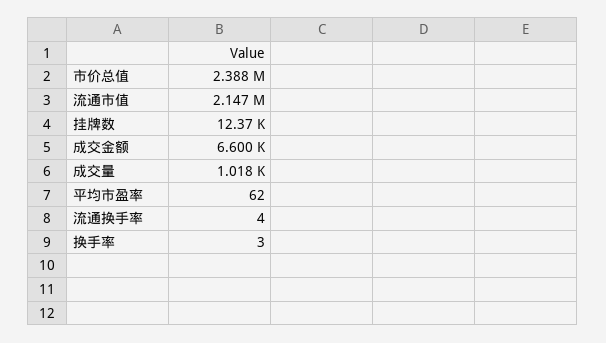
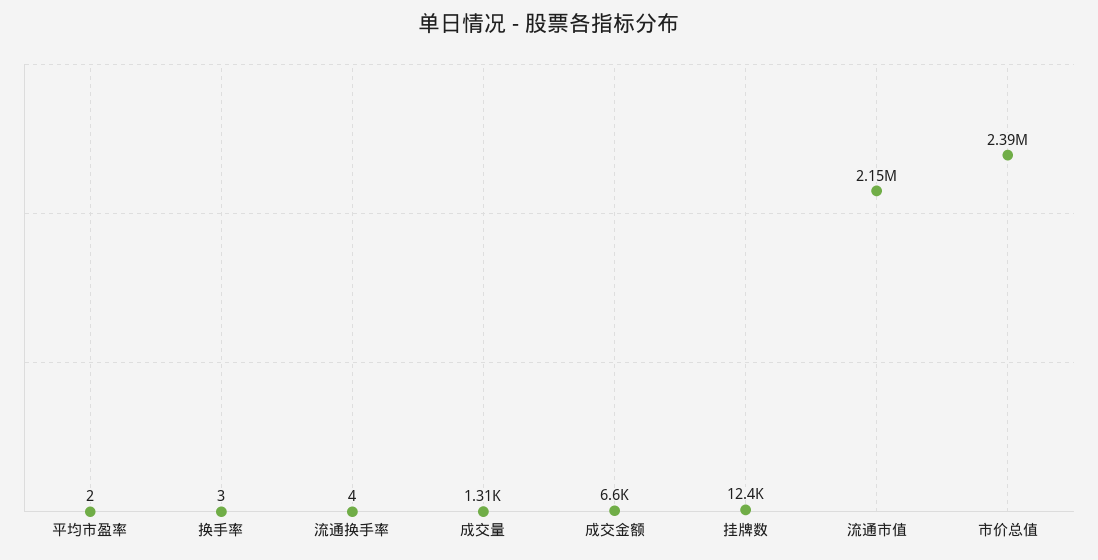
  {
    "市价总值": 2388000,
    "流通市值": 2147000,
    "挂牌数": 12370,
    "成交金额": 6600,
-   "成交量": 1018,
+   "成交量": 1310,
-   "平均市盈率": 62,
+   "平均市盈率": 2,
    "流通换手率": 4,
    "换手率": 3
  }

